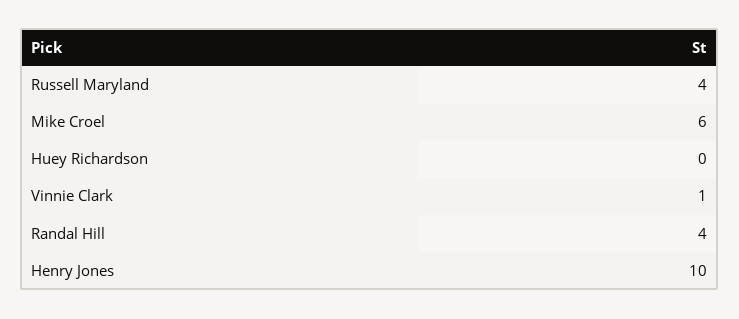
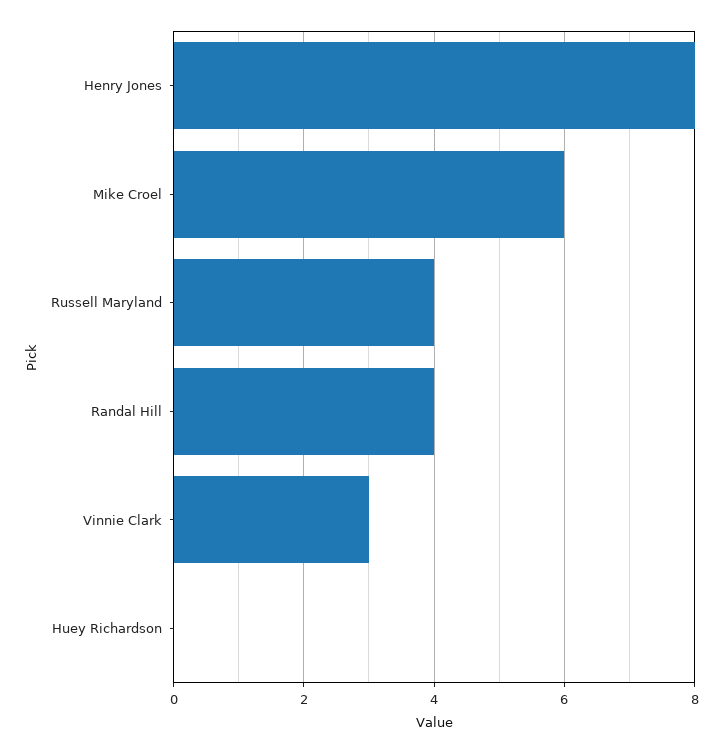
  {
    "Russell Maryland": 4,
    "Mike Croel": 6,
    "Huey Richardson": 0,
-   "Vinnie Clark": 1,
+   "Vinnie Clark": 3,
    "Randal Hill": 4,
-   "Henry Jones": 10
+   "Henry Jones": 8
  }

